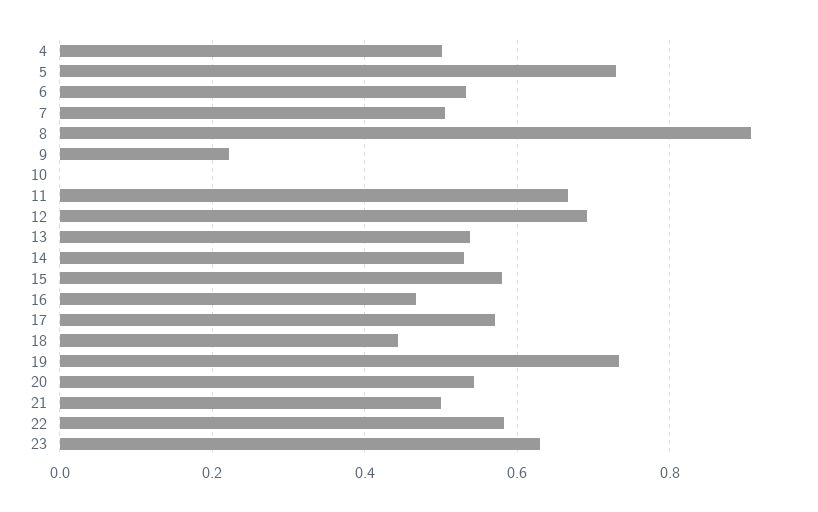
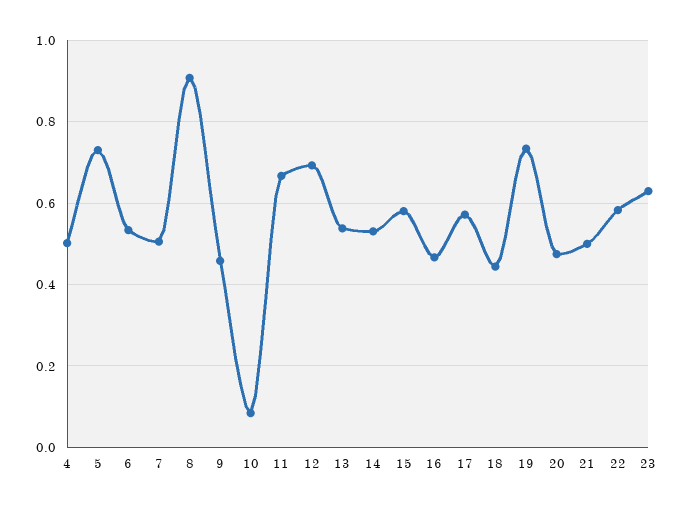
  {
    "4": 0.5,
    "5": 0.72,
    "6": 0.54,
    "7": 0.5,
    "8": 0.9,
-   "9": 0.22,
+   "9": 0.46,
-   "10": 0,
+   "10": 0.08,
    "11": 0.66,
    "12": 0.7,
    "13": 0.54,
    "14": 0.54,
    "15": 0.58,
    "16": 0.46,
    "17": 0.58,
    "18": 0.44,
    "19": 0.74,
-   "20": 0.54,
+   "20": 0.48,
    "21": 0.5,
    "22": 0.58,
    "23": 0.62
  }

